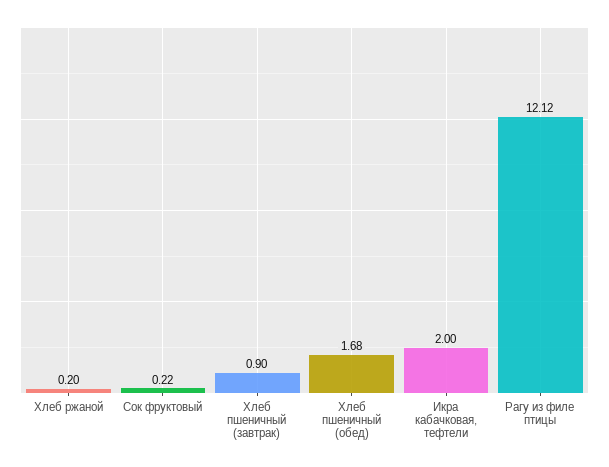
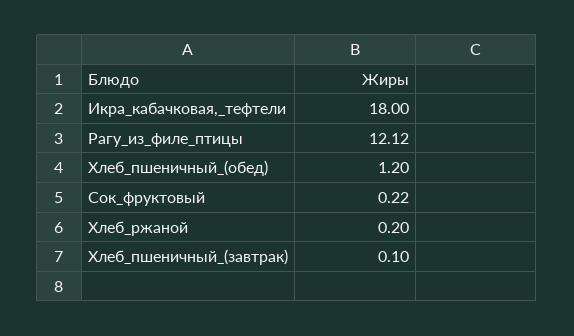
  {
    "Хлеб ржаной": 0.2,
    "Сок фруктовый": 0.22,
-   "Хлеб пшеничный (завтрак)": 0.9,
+   "Хлеб пшеничный (завтрак)": 0.1,
-   "Хлеб пшеничный (обед)": 1.68,
+   "Хлеб пшеничный (обед)": 1.2,
-   "Икра кабачковая, тефтели": 2,
+   "Икра кабачковая, тефтели": 18,
    "Рагу из филе птицы": 12.12
  }

